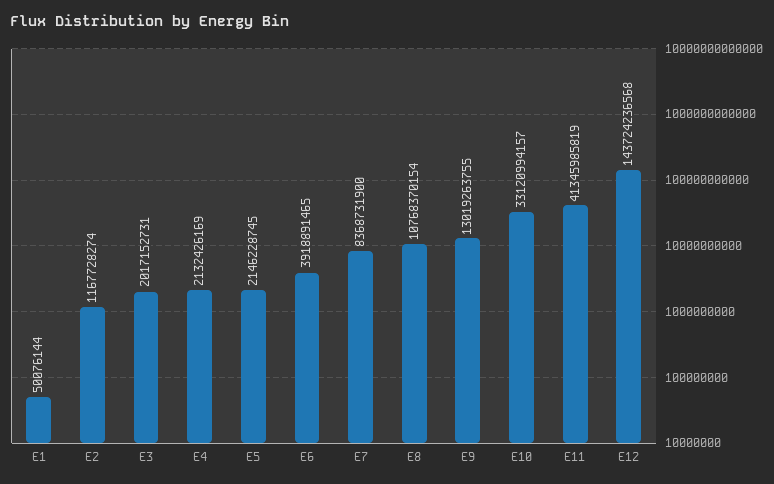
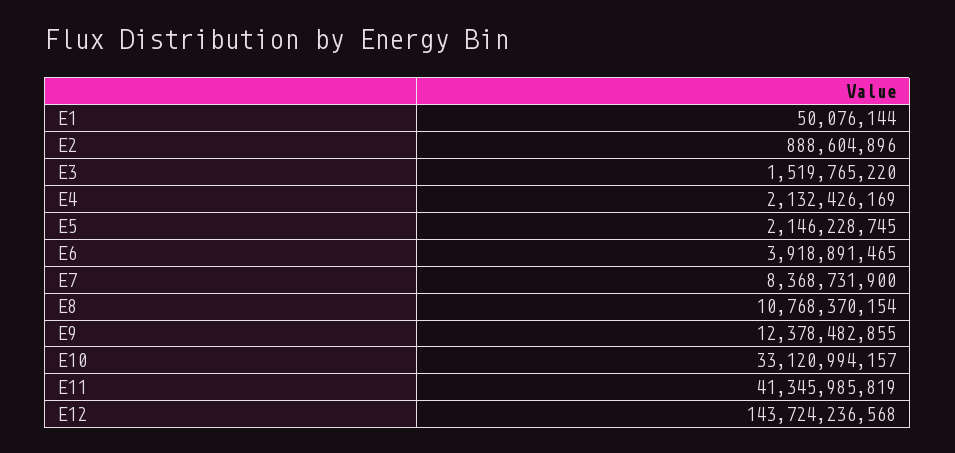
  {
    "E1": 50076144,
-   "E2": 1167728274,
+   "E2": 888604896,
-   "E3": 2017152731,
+   "E3": 1519765220,
    "E4": 2132426169,
    "E5": 2146228745,
    "E6": 3918891465,
    "E7": 8368731900,
    "E8": 10768370154,
-   "E9": 13019263755,
+   "E9": 12378482855,
    "E10": 33120994157,
    "E11": 41345985819,
    "E12": 143724236568
  }

